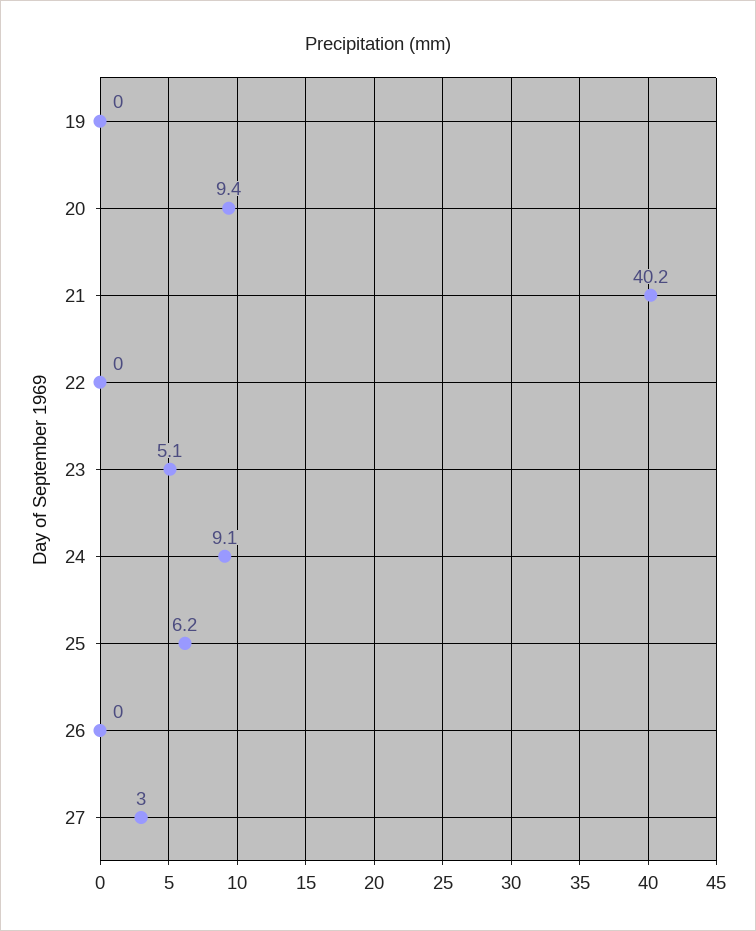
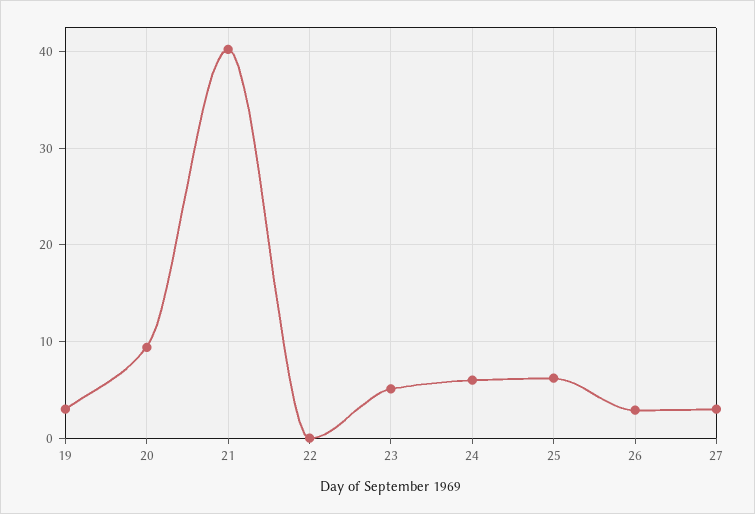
  {
-   "19": 0,
+   "19": 3,
    "20": 9.4,
    "21": 40.2,
    "22": 0,
    "23": 5.1,
-   "24": 9.1,
+   "24": 6,
    "25": 6.2,
-   "26": 0,
+   "26": 3,
    "27": 3
  }

